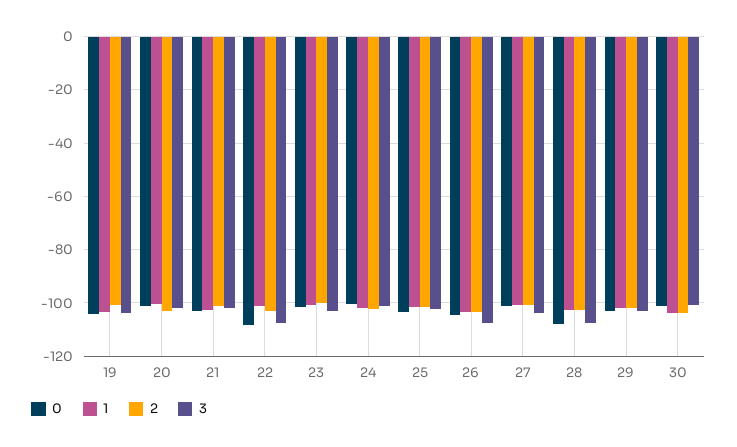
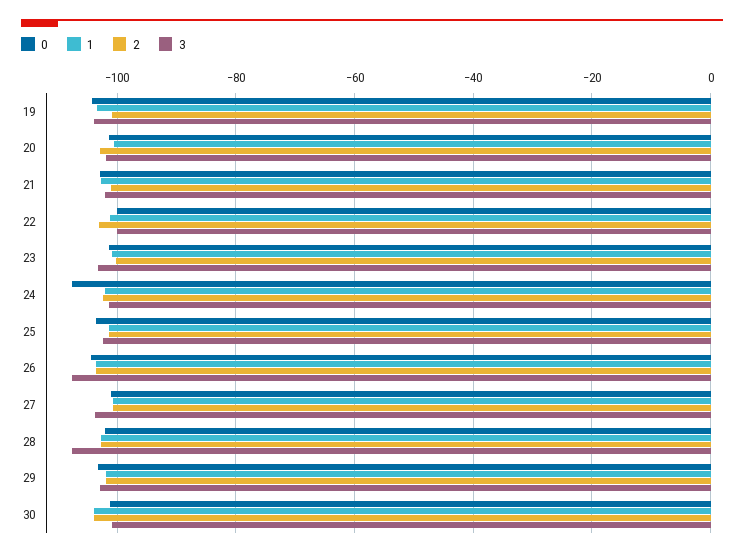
  {
    "0": {
      "19": -104,
      "20": -102,
      "21": -102,
-     "22": -107.5,
+     "22": -100,
      "23": -102,
-     "24": -100,
+     "24": -108,
      "25": -104,
      "26": -104,
      "27": -102,
-     "28": -107.5,
+     "28": -102,
      "29": -104,
      "30": -102
    },
    "1": {
      "19": -104,
      "20": -100,
      "21": -102,
      "22": -102,
      "23": -100,
      "24": -102,
      "25": -102,
      "26": -104,
      "27": -100,
      "28": -102,
      "29": -102,
      "30": -104
    },
    "2": {
      "19": -100,
      "20": -102,
      "21": -102,
      "22": -104,
      "23": -100,
      "24": -102,
      "25": -102,
      "26": -104,
      "27": -100,
      "28": -102,
      "29": -102,
      "30": -104
    },
    "3": {
      "19": -104,
      "20": -102,
      "21": -102,
-     "22": -107.5,
+     "22": -100,
      "23": -104,
      "24": -102,
      "25": -102,
      "26": -108,
      "27": -104,
      "28": -108,
      "29": -102,
      "30": -100
    }
  }

